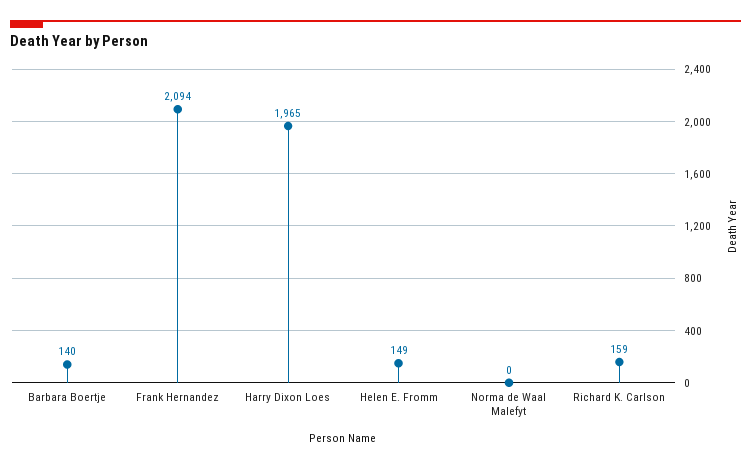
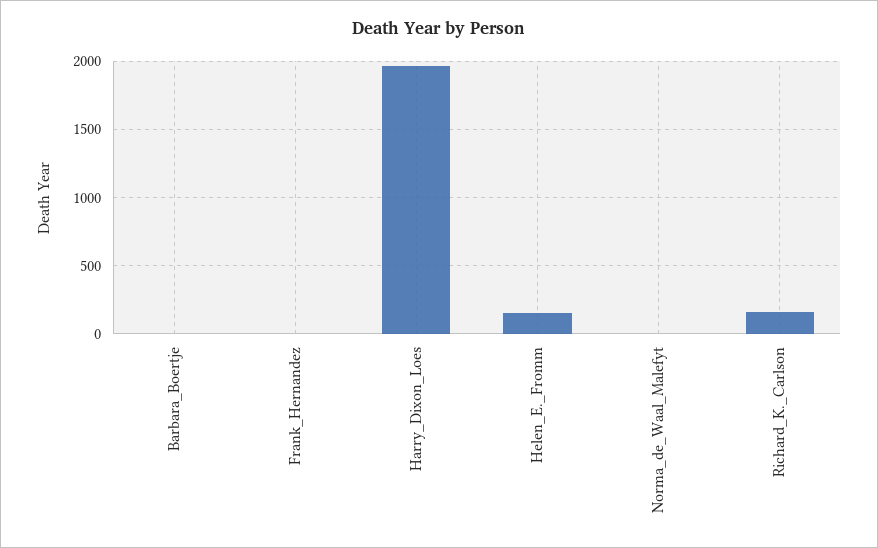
  {
-   "Barbara Boertje": 140,
+   "Barbara Boertje": 0,
-   "Frank Hernandez": 2094,
+   "Frank Hernandez": 0,
    "Harry Dixon Loes": 1965,
    "Helen E. Fromm": 149,
    "Norma de Waal Malefyt": 0,
    "Richard K. Carlson": 159
  }

